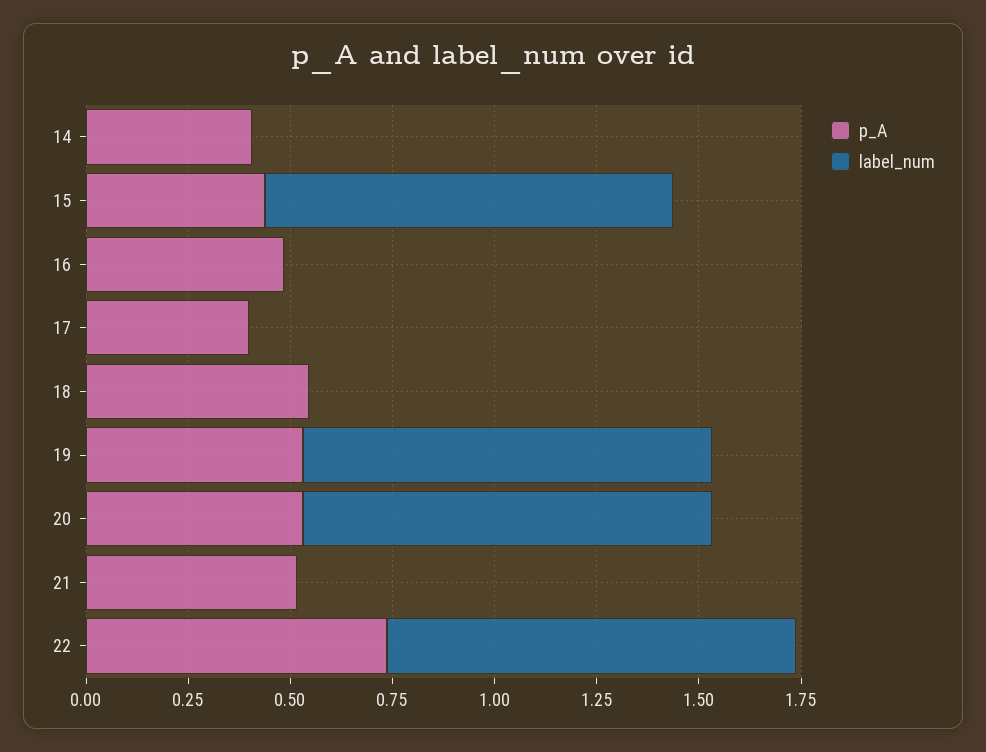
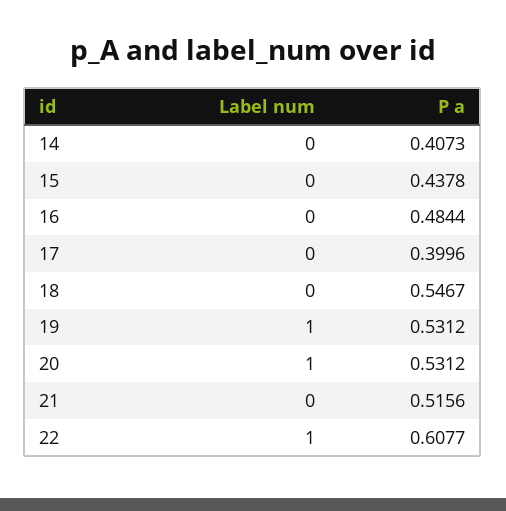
  {
    "p_A": {
      "14": 0.4073,
      "15": 0.4378,
      "16": 0.4844,
      "17": 0.3996,
      "18": 0.5467,
      "19": 0.5312,
      "20": 0.5312,
      "21": 0.5156,
-     "22": 0.75
+     "22": 0.6077
    },
    "label_num": {
      "14": 0,
-     "15": 1,
+     "15": 0,
      "16": 0,
      "17": 0,
      "18": 0,
      "19": 1,
      "20": 1,
      "21": 0,
      "22": 1
    }
  }

